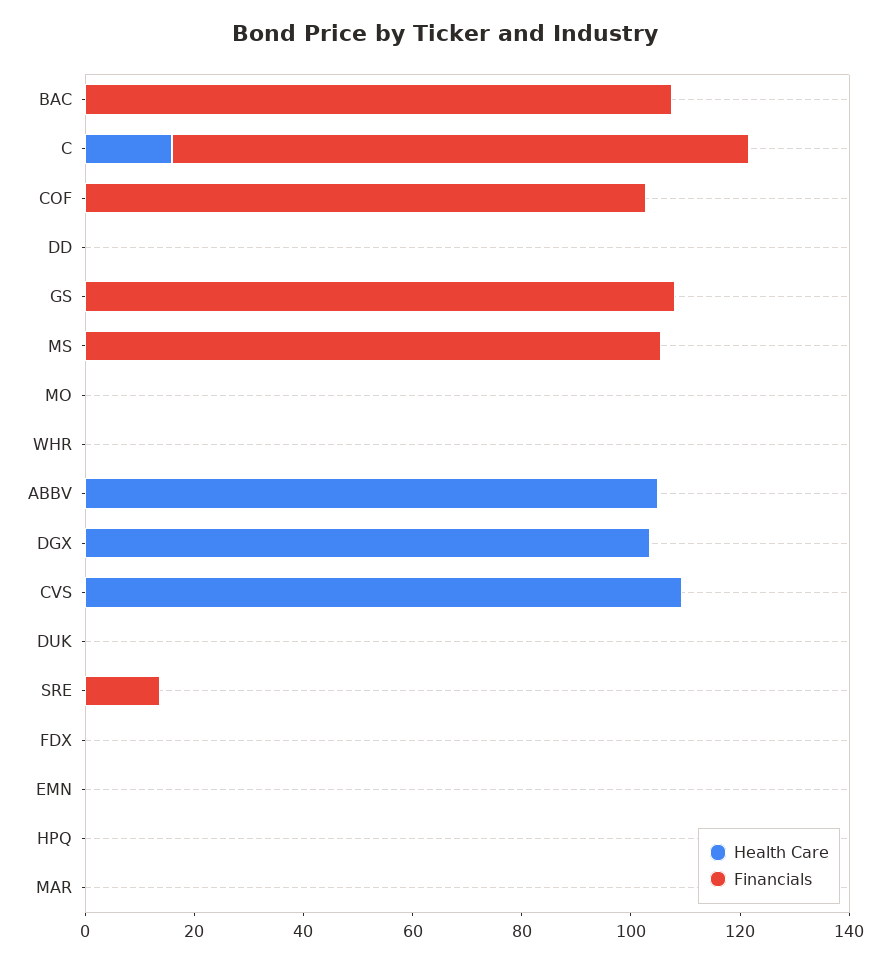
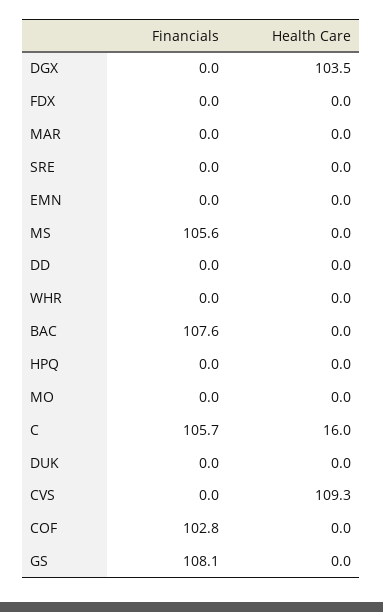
  {
    "Health Care": {
      "BAC": 0,
      "C": 16,
      "COF": 0,
      "DD": 0,
      "GS": 0,
      "MS": 0,
      "MO": 0,
      "WHR": 0,
-     "ABBV": 105,
      "DGX": 103.5,
      "CVS": 109.3,
      "DUK": 0,
      "SRE": 0,
      "FDX": 0,
      "EMN": 0,
      "HPQ": 0,
      "MAR": 0
    },
    "Financials": {
      "BAC": 107.6,
      "C": 105.7,
      "COF": 102.8,
      "DD": 0,
      "GS": 108.1,
      "MS": 105.6,
      "MO": 0,
      "WHR": 0,
-     "ABBV": 0,
      "DGX": 0,
      "CVS": 0,
      "DUK": 0,
-     "SRE": 15,
+     "SRE": 0,
      "FDX": 0,
      "EMN": 0,
      "HPQ": 0,
      "MAR": 0
    }
  }

